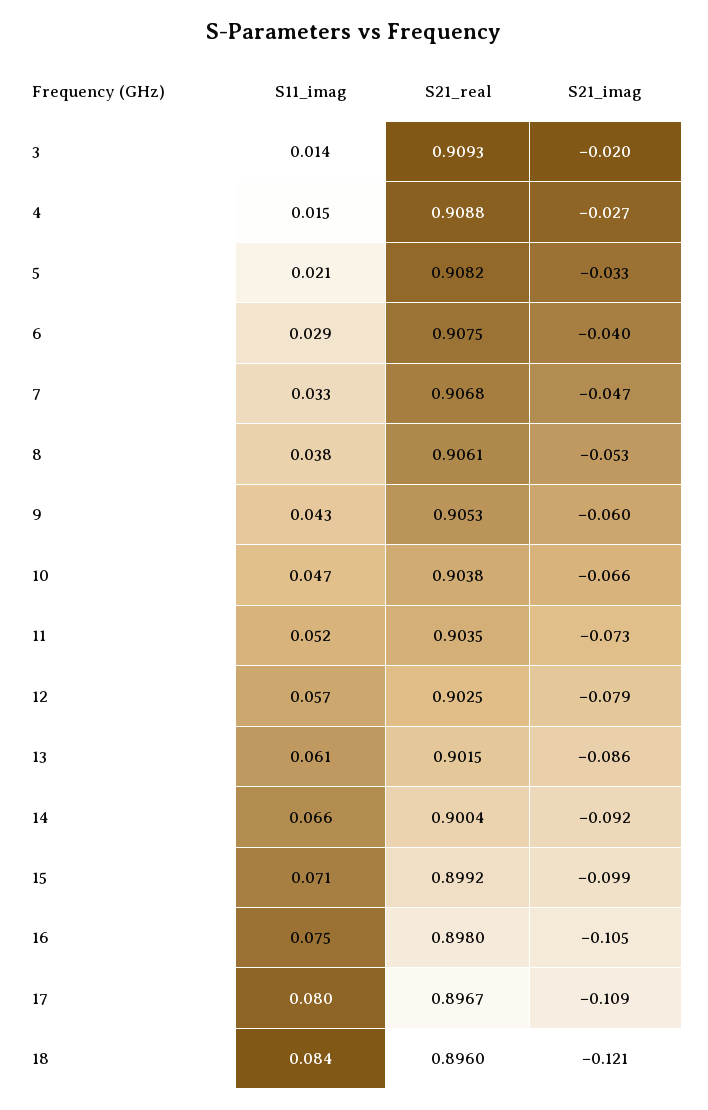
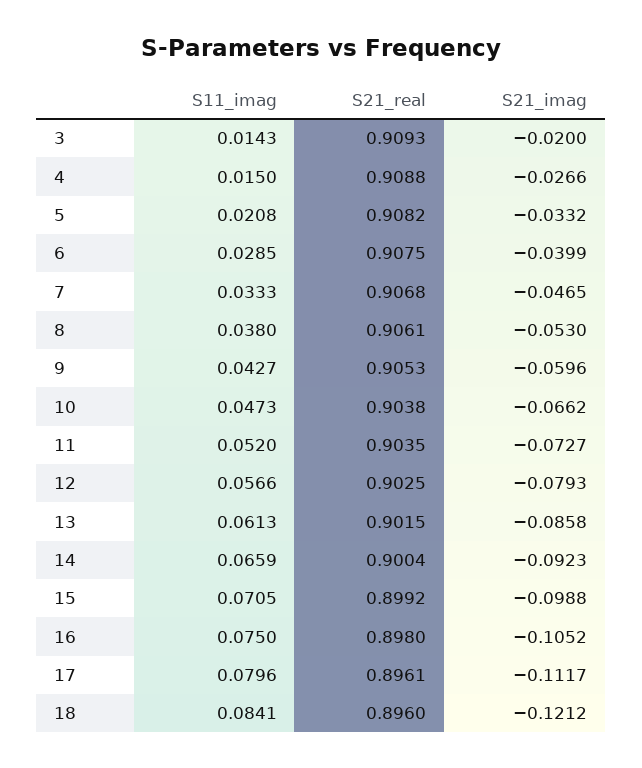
  {
    "S11_imag": {
      "3": 0.0143,
      "4": 0.015,
      "5": 0.0208,
      "6": 0.0285,
      "7": 0.0333,
      "8": 0.038,
      "9": 0.0427,
      "10": 0.0473,
      "11": 0.052,
      "12": 0.0566,
      "13": 0.0613,
      "14": 0.0659,
      "15": 0.0705,
      "16": 0.075,
      "17": 0.0796,
      "18": 0.0841
    },
    "S21_real": {
      "3": 0.9093,
      "4": 0.9088,
      "5": 0.9082,
      "6": 0.9075,
      "7": 0.9068,
      "8": 0.9061,
      "9": 0.9053,
      "10": 0.9038,
      "11": 0.9035,
      "12": 0.9025,
      "13": 0.9015,
      "14": 0.9004,
      "15": 0.8992,
      "16": 0.898,
-     "17": 0.8967,
+     "17": 0.8961,
      "18": 0.896
    },
    "S21_imag": {
      "3": -0.02,
      "4": -0.0266,
      "5": -0.0332,
      "6": -0.0399,
      "7": -0.0465,
      "8": -0.053,
      "9": -0.0596,
      "10": -0.0662,
      "11": -0.0727,
      "12": -0.0793,
      "13": -0.0858,
      "14": -0.0923,
      "15": -0.0988,
      "16": -0.1052,
-     "17": -0.109,
+     "17": -0.1117,
      "18": -0.1212
    }
  }

